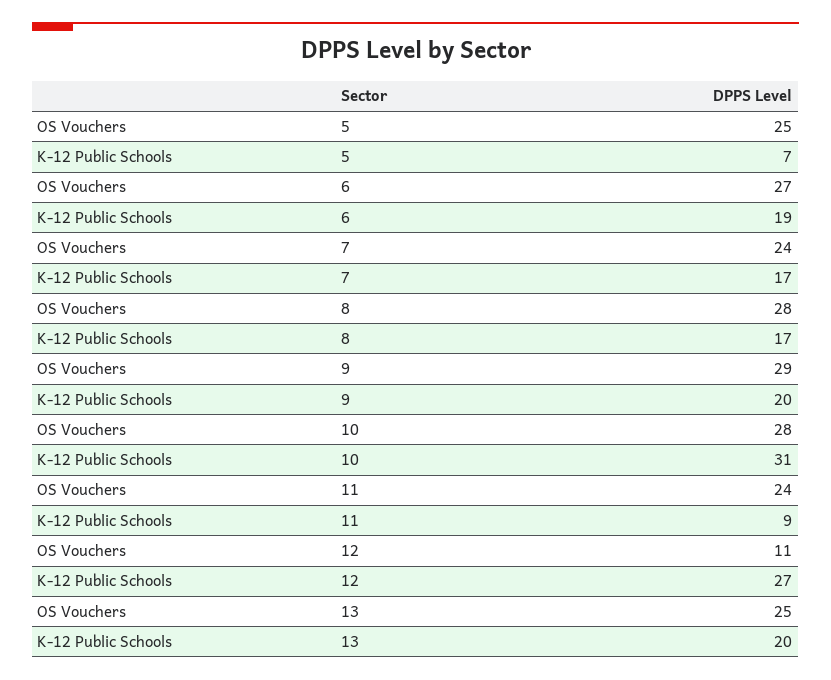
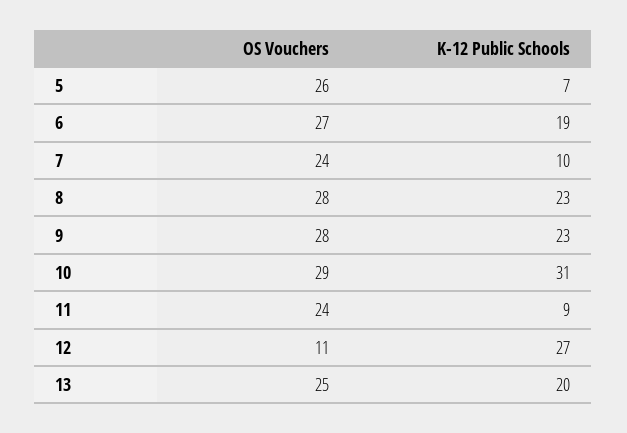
  {
    "OS Vouchers": {
-     "5": 25,
+     "5": 26,
      "6": 27,
      "7": 24,
      "8": 28,
-     "9": 29,
+     "9": 28,
-     "10": 28,
+     "10": 29,
      "11": 24,
      "12": 11,
      "13": 25
    },
    "K-12 Public Schools": {
      "5": 7,
      "6": 19,
-     "7": 17,
+     "7": 10,
-     "8": 17,
+     "8": 23,
-     "9": 20,
+     "9": 23,
      "10": 31,
      "11": 9,
      "12": 27,
      "13": 20
    }
  }

